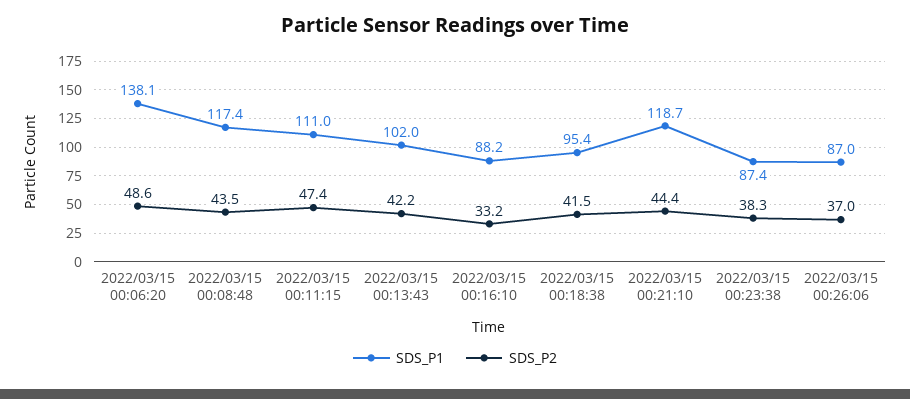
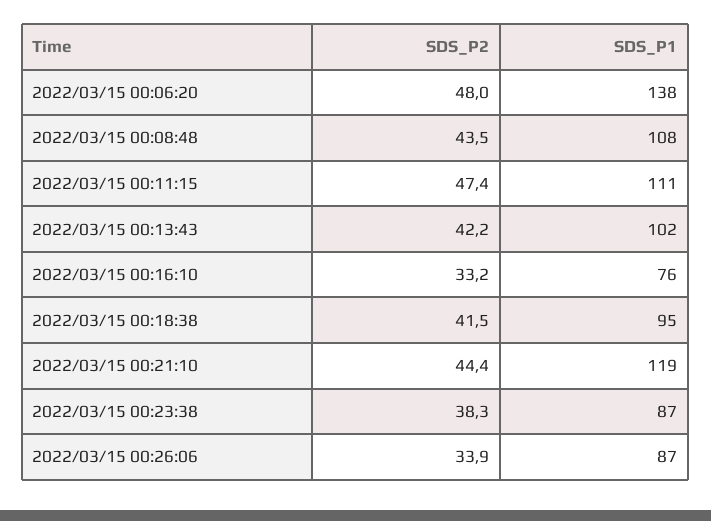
  {
    "SDS_P1": {
      "2022/03/15 00:06:20": 138.1,
-     "2022/03/15 00:08:48": 117.4,
+     "2022/03/15 00:08:48": 108,
      "2022/03/15 00:11:15": 111,
      "2022/03/15 00:13:43": 102,
-     "2022/03/15 00:16:10": 88.2,
+     "2022/03/15 00:16:10": 76,
      "2022/03/15 00:18:38": 95.4,
      "2022/03/15 00:21:10": 118.7,
      "2022/03/15 00:23:38": 87.4,
      "2022/03/15 00:26:06": 87
    },
    "SDS_P2": {
-     "2022/03/15 00:06:20": 48.6,
+     "2022/03/15 00:06:20": 48,
      "2022/03/15 00:08:48": 43.5,
      "2022/03/15 00:11:15": 47.4,
      "2022/03/15 00:13:43": 42.2,
      "2022/03/15 00:16:10": 33.2,
      "2022/03/15 00:18:38": 41.5,
      "2022/03/15 00:21:10": 44.4,
      "2022/03/15 00:23:38": 38.3,
-     "2022/03/15 00:26:06": 37
+     "2022/03/15 00:26:06": 33.9
    }
  }

